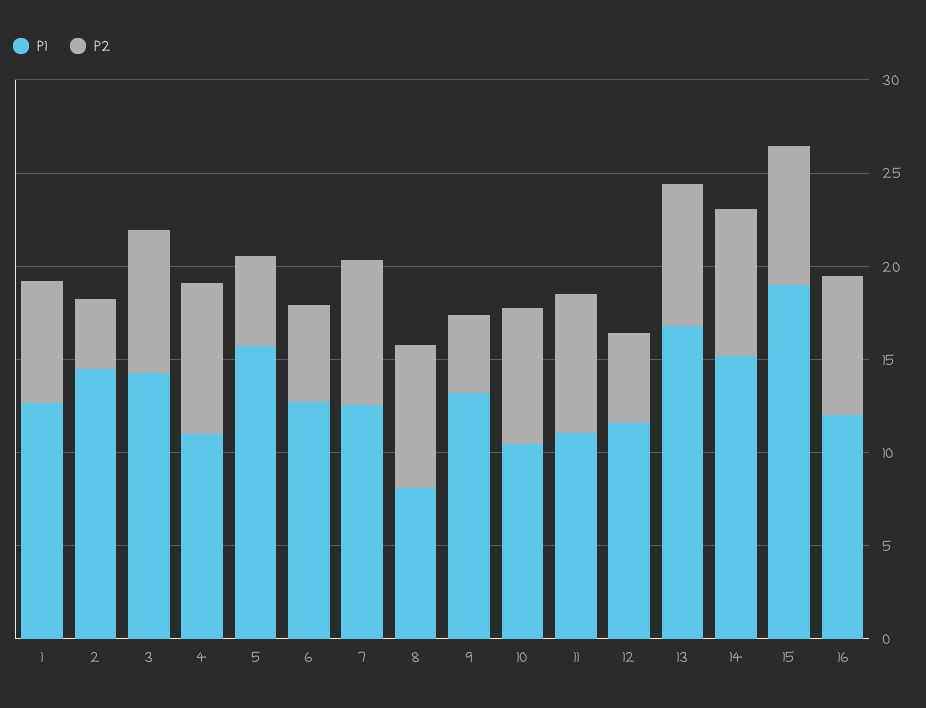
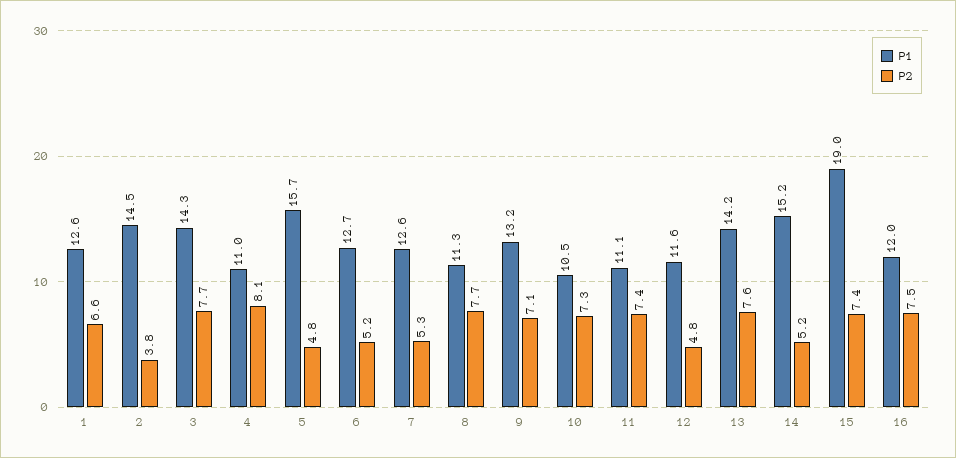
  {
    "P1": {
      "1": 12.6,
      "2": 14.5,
      "3": 14.3,
      "4": 11,
      "5": 15.7,
      "6": 12.7,
      "7": 12.6,
-     "8": 8,
+     "8": 11.3,
      "9": 13.2,
      "10": 10.5,
      "11": 11.1,
      "12": 11.6,
-     "13": 17,
+     "13": 14.2,
      "14": 15.2,
      "15": 19,
      "16": 12
    },
    "P2": {
      "1": 6.6,
      "2": 3.8,
      "3": 7.7,
      "4": 8.1,
      "5": 4.8,
      "6": 5.2,
-     "7": 8,
+     "7": 5.3,
      "8": 7.7,
-     "9": 4,
+     "9": 7.1,
      "10": 7.3,
      "11": 7.4,
      "12": 4.8,
      "13": 7.6,
-     "14": 8,
+     "14": 5.2,
      "15": 7.4,
      "16": 7.5
    }
  }

